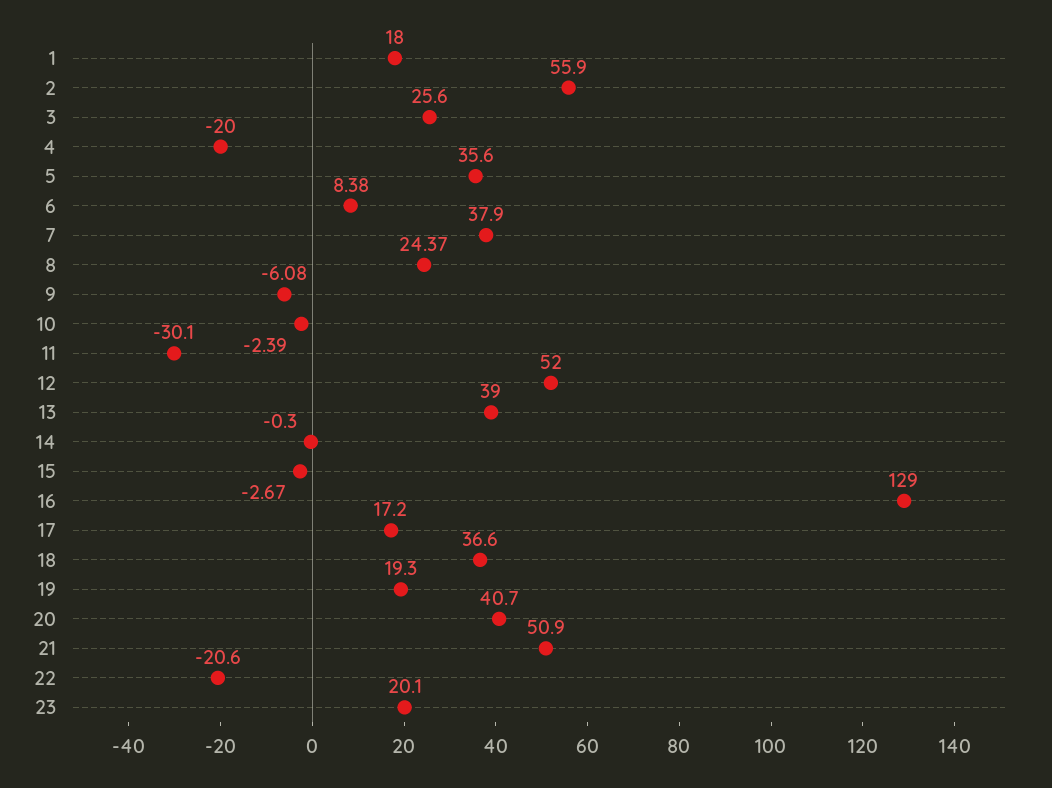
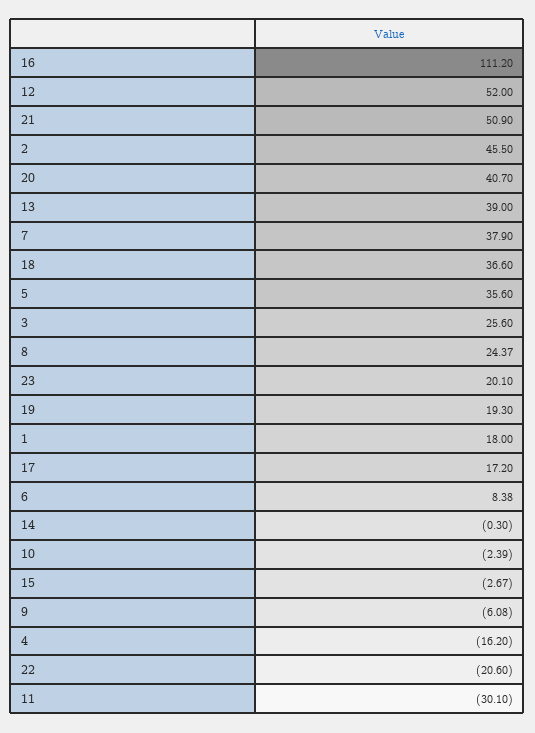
  {
    "1": 18,
-   "2": 55.9,
+   "2": 45.5,
    "3": 25.6,
-   "4": -20,
+   "4": -16.2,
    "5": 35.6,
    "6": 8.38,
    "7": 37.9,
    "8": 24.37,
    "9": -6.08,
    "10": -2.39,
    "11": -30.1,
    "12": 52,
    "13": 39,
    "14": -0.3,
    "15": -2.67,
-   "16": 129,
+   "16": 111.2,
    "17": 17.2,
    "18": 36.6,
    "19": 19.3,
    "20": 40.7,
    "21": 50.9,
    "22": -20.6,
    "23": 20.1
  }

